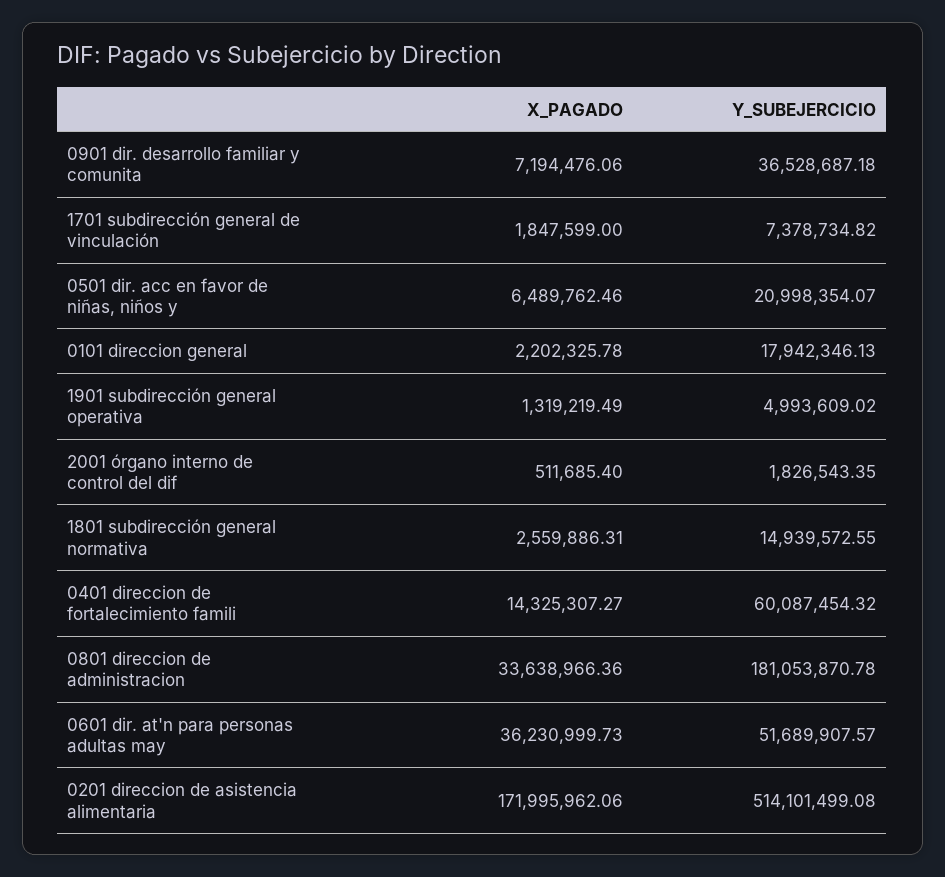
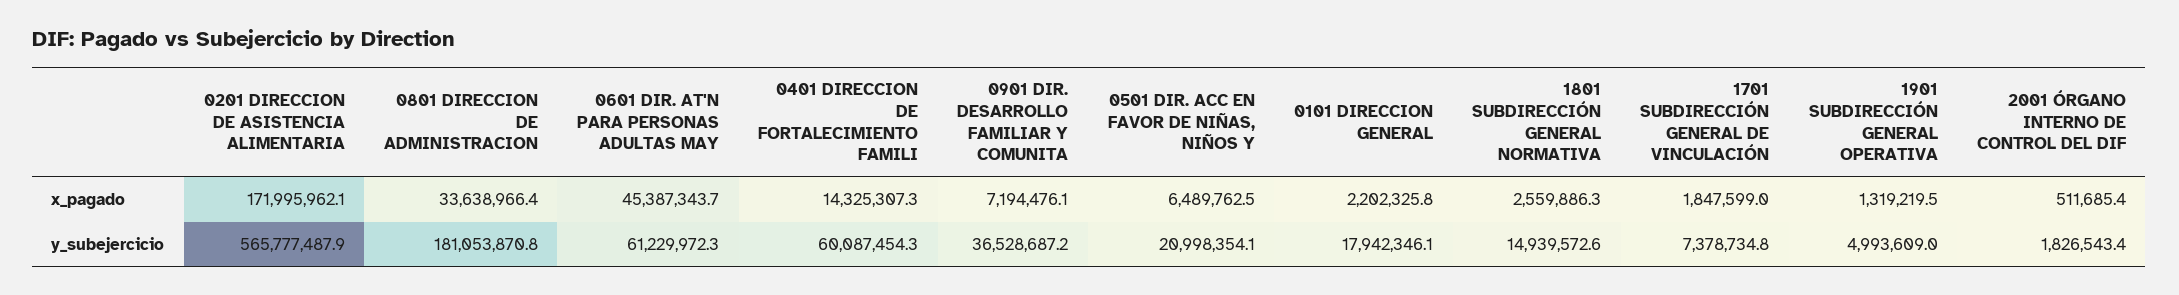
  {
    "X_PAGADO": {
      "0901 dir. desarrollo familiar y comunita": 7194476.06,
      "1701 subdirección general de vinculación": 1847599,
      "0501 dir. acc en favor de niñas, niños y": 6489762.46,
      "0101 direccion general": 2202325.78,
      "1901 subdirección general operativa": 1319219.49,
      "2001 órgano interno de control del dif": 511685.4,
      "1801 subdirección general normativa": 2559886.31,
      "0401 direccion de fortalecimiento famili": 14325307.27,
      "0801 direccion de administracion": 33638966.36,
-     "0601 dir. at'n para personas adultas may": 36230999.73,
+     "0601 dir. at'n para personas adultas may": 45387343.7,
      "0201 direccion de asistencia alimentaria": 171995962.06
    },
    "Y_SUBEJERCICIO": {
      "0901 dir. desarrollo familiar y comunita": 36528687.18,
      "1701 subdirección general de vinculación": 7378734.82,
      "0501 dir. acc en favor de niñas, niños y": 20998354.07,
      "0101 direccion general": 17942346.13,
      "1901 subdirección general operativa": 4993609.02,
      "2001 órgano interno de control del dif": 1826543.35,
      "1801 subdirección general normativa": 14939572.55,
      "0401 direccion de fortalecimiento famili": 60087454.32,
      "0801 direccion de administracion": 181053870.78,
-     "0601 dir. at'n para personas adultas may": 51689907.57,
+     "0601 dir. at'n para personas adultas may": 61229972.3,
-     "0201 direccion de asistencia alimentaria": 514101499.08
+     "0201 direccion de asistencia alimentaria": 565777487.9
    }
  }

